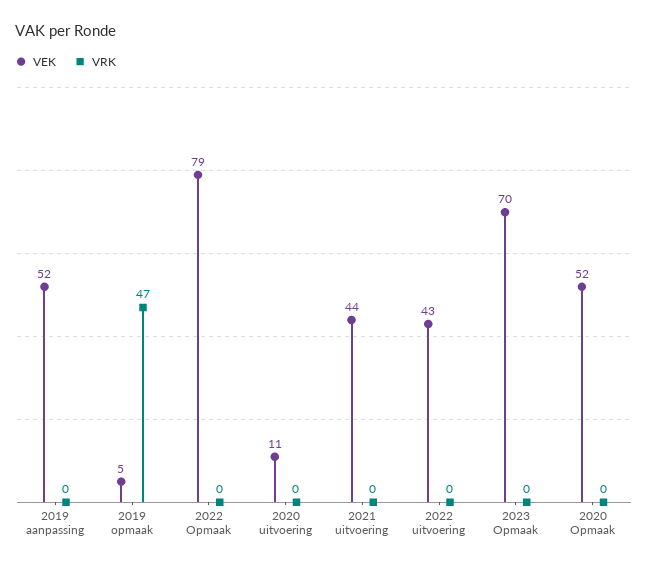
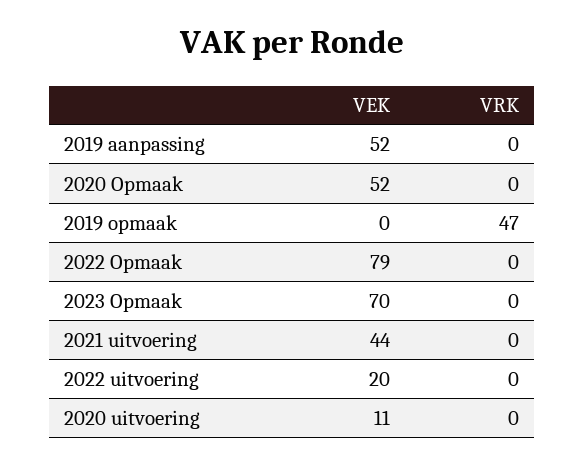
  {
    "VEK": {
      "2019 aanpassing": 52,
-     "2019 opmaak": 5,
+     "2019 opmaak": 0,
      "2022 Opmaak": 79,
      "2020 uitvoering": 11,
      "2021 uitvoering": 44,
-     "2022 uitvoering": 43,
+     "2022 uitvoering": 20,
      "2023 Opmaak": 70,
      "2020 Opmaak": 52
    },
    "VRK": {
      "2019 aanpassing": 0,
      "2019 opmaak": 47,
      "2022 Opmaak": 0,
      "2020 uitvoering": 0,
      "2021 uitvoering": 0,
      "2022 uitvoering": 0,
      "2023 Opmaak": 0,
      "2020 Opmaak": 0
    }
  }

